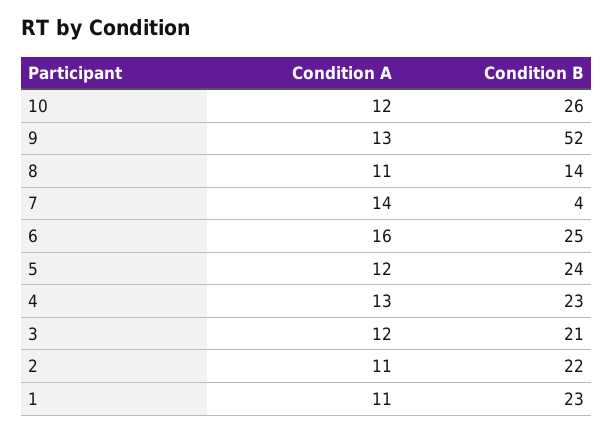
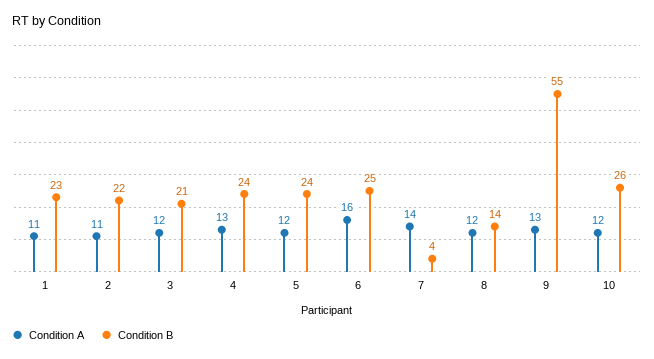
  {
    "Condition A": {
      "10": 12,
      "9": 13,
-     "8": 11,
+     "8": 12,
      "7": 14,
      "6": 16,
      "5": 12,
      "4": 13,
      "3": 12,
      "2": 11,
      "1": 11
    },
    "Condition B": {
      "10": 26,
-     "9": 52,
+     "9": 55,
      "8": 14,
      "7": 4,
      "6": 25,
      "5": 24,
-     "4": 23,
+     "4": 24,
      "3": 21,
      "2": 22,
      "1": 23
    }
  }

